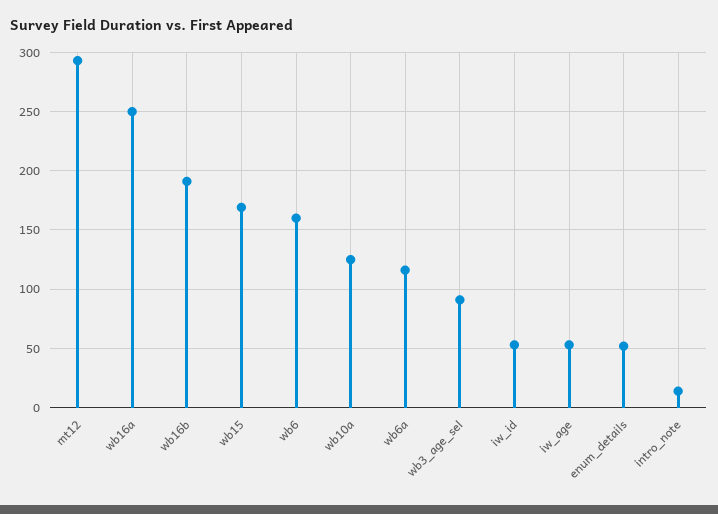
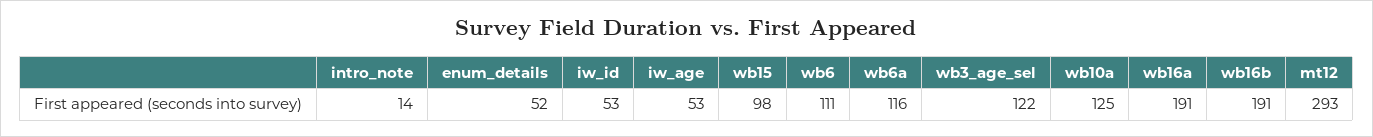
  {
    "mt12": 293,
-   "wb16a": 250,
+   "wb16a": 191,
    "wb16b": 191,
-   "wb15": 170,
+   "wb15": 98,
-   "wb6": 160,
+   "wb6": 111,
    "wb10a": 125,
    "wb6a": 116,
-   "wb3_age_sel": 90,
+   "wb3_age_sel": 122,
    "iw_id": 53,
    "iw_age": 53,
    "enum_details": 52,
    "intro_note": 14
  }

